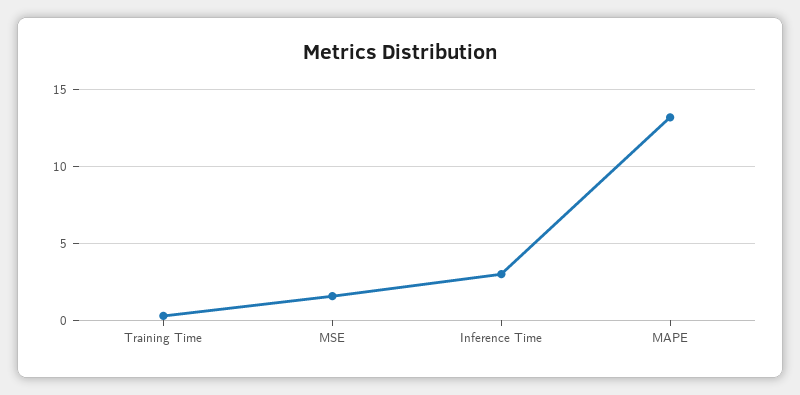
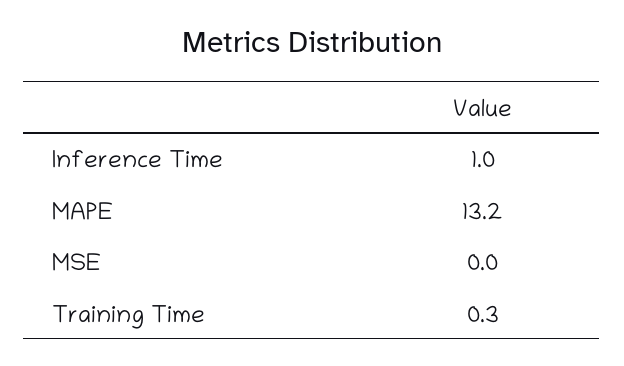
  {
    "Training Time": 0.3,
-   "MSE": 1.5,
+   "MSE": 0,
-   "Inference Time": 3,
+   "Inference Time": 1,
    "MAPE": 13.2
  }

